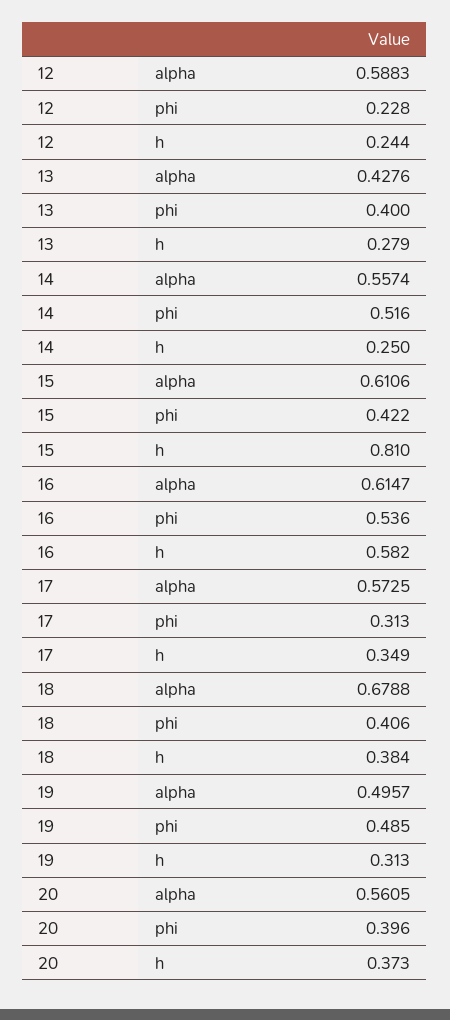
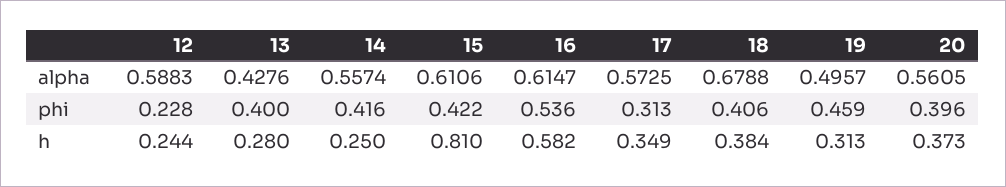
  {
    "12": {
      "alpha": 0.5883,
      "phi": 0.228,
      "h": 0.244
    },
    "13": {
      "alpha": 0.4276,
      "phi": 0.4,
-     "h": 0.279
+     "h": 0.28
    },
    "14": {
      "alpha": 0.5574,
-     "phi": 0.516,
+     "phi": 0.416,
      "h": 0.25
    },
    "15": {
      "alpha": 0.6106,
      "phi": 0.422,
      "h": 0.81
    },
    "16": {
      "alpha": 0.6147,
      "phi": 0.536,
      "h": 0.582
    },
    "17": {
      "alpha": 0.5725,
      "phi": 0.313,
      "h": 0.349
    },
    "18": {
      "alpha": 0.6788,
      "phi": 0.406,
      "h": 0.384
    },
    "19": {
      "alpha": 0.4957,
-     "phi": 0.485,
+     "phi": 0.459,
      "h": 0.313
    },
    "20": {
      "alpha": 0.5605,
      "phi": 0.396,
      "h": 0.373
    }
  }

